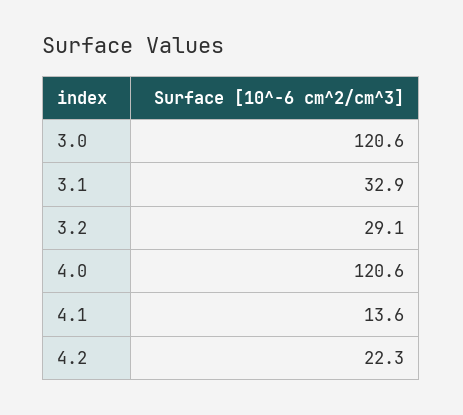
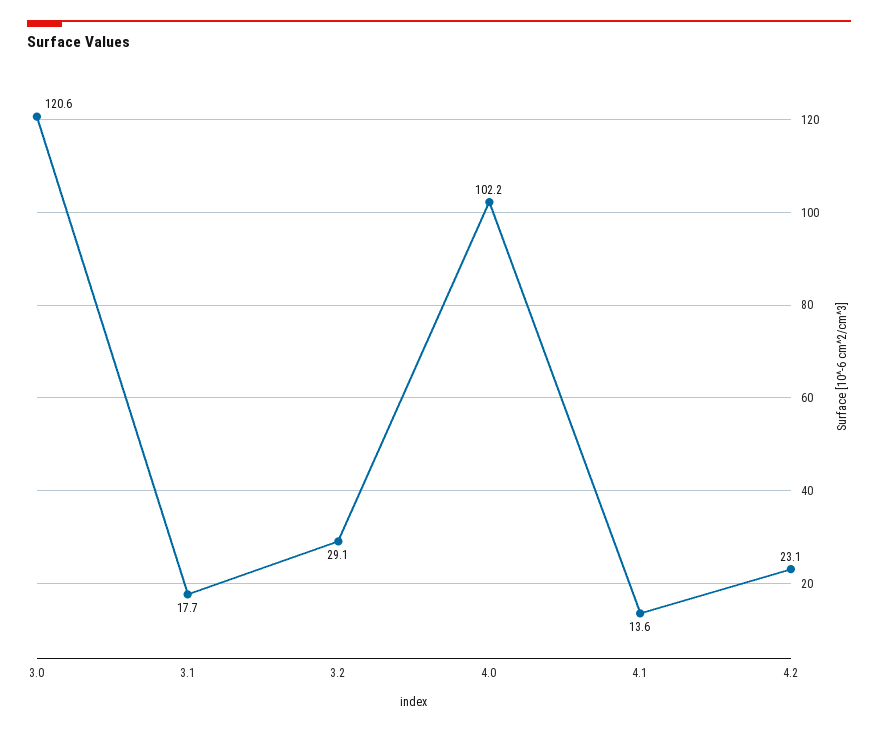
  {
    "3.0": 120.6,
-   "3.1": 32.9,
+   "3.1": 17.7,
    "3.2": 29.1,
-   "4.0": 120.6,
+   "4.0": 102.2,
    "4.1": 13.6,
-   "4.2": 22.3
+   "4.2": 23.1
  }

